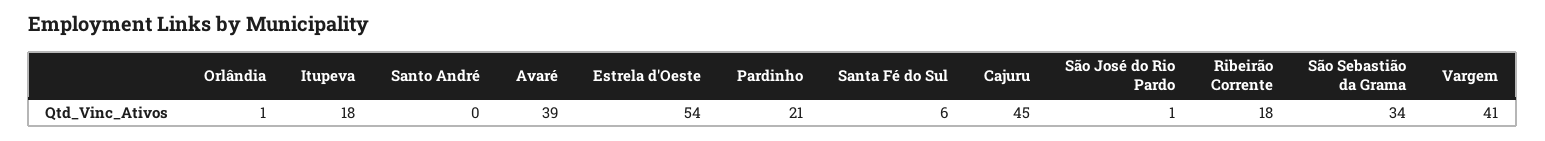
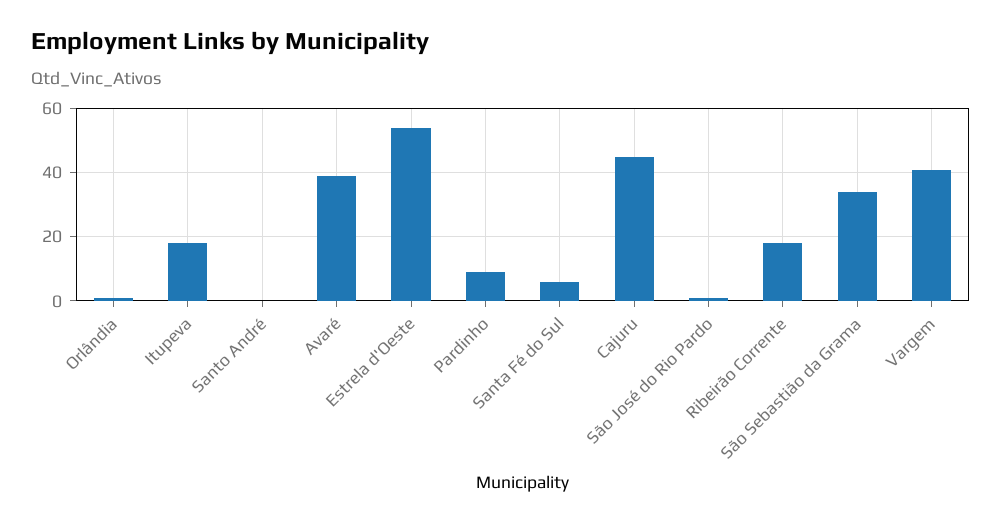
  {
    "Orlândia": 1,
    "Itupeva": 18,
    "Santo André": 0,
    "Avaré": 39,
    "Estrela d'Oeste": 54,
-   "Pardinho": 21,
+   "Pardinho": 10,
    "Santa Fé do Sul": 6,
    "Cajuru": 45,
    "São José do Rio Pardo": 1,
    "Ribeirão Corrente": 18,
    "São Sebastião da Grama": 34,
    "Vargem": 41
  }

